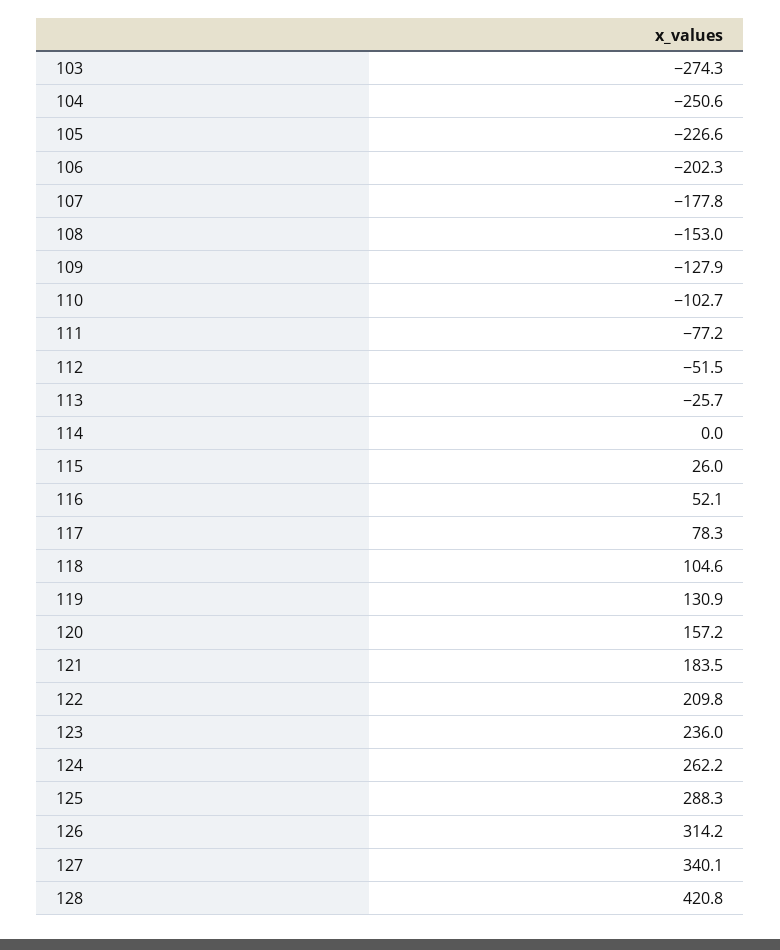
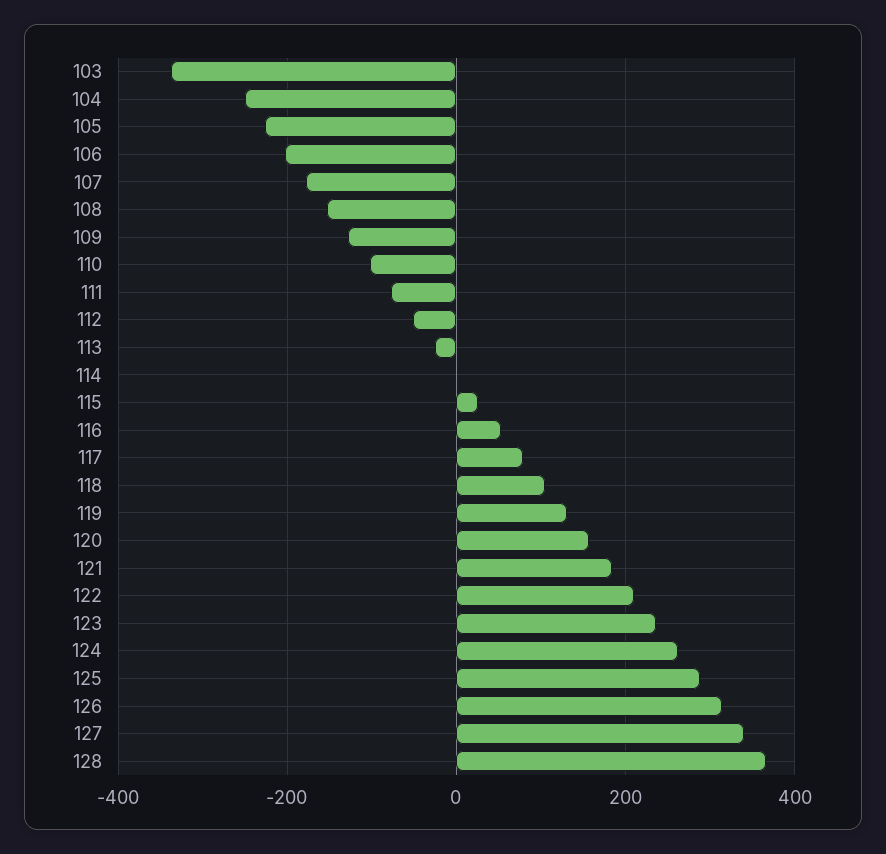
  {
-   "103": -274.3,
+   "103": -340,
    "104": -250.6,
    "105": -226.6,
    "106": -202.3,
    "107": -177.8,
    "108": -153,
    "109": -127.9,
    "110": -102.7,
    "111": -77.2,
    "112": -51.5,
    "113": -25.7,
    "114": 0,
    "115": 26,
    "116": 52.1,
    "117": 78.3,
    "118": 104.6,
    "119": 130.9,
    "120": 157.2,
    "121": 183.5,
    "122": 209.8,
    "123": 236,
    "124": 262.2,
    "125": 288.3,
    "126": 314.2,
    "127": 340.1,
-   "128": 420.8
+   "128": 360
  }

